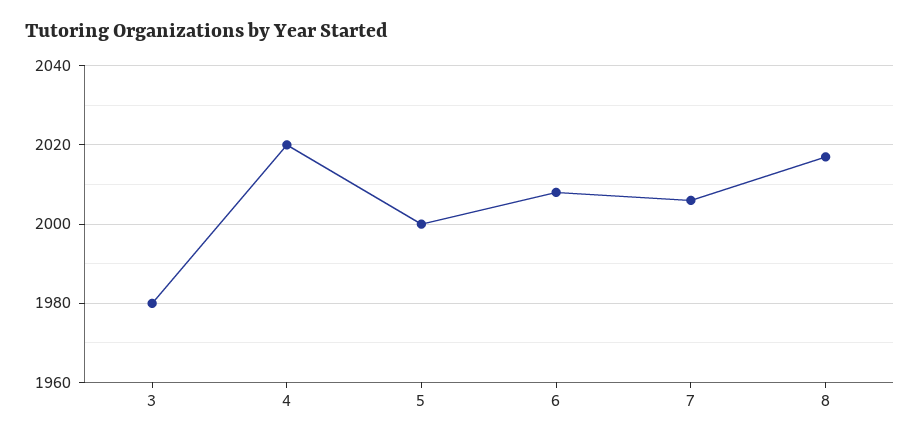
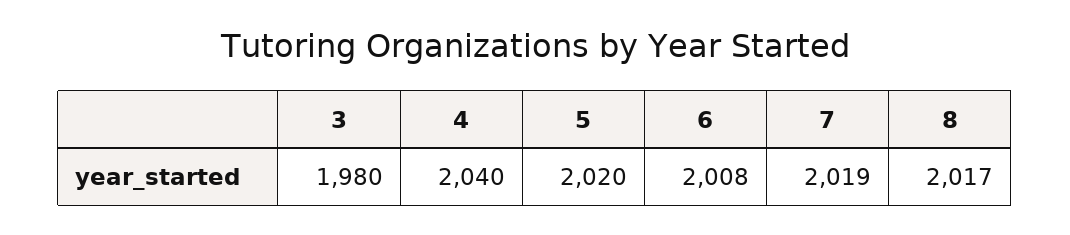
  {
    "3": 1980,
-   "4": 2020,
+   "4": 2040,
-   "5": 2000,
+   "5": 2020,
    "6": 2008,
-   "7": 2005,
+   "7": 2019,
    "8": 2017
  }

